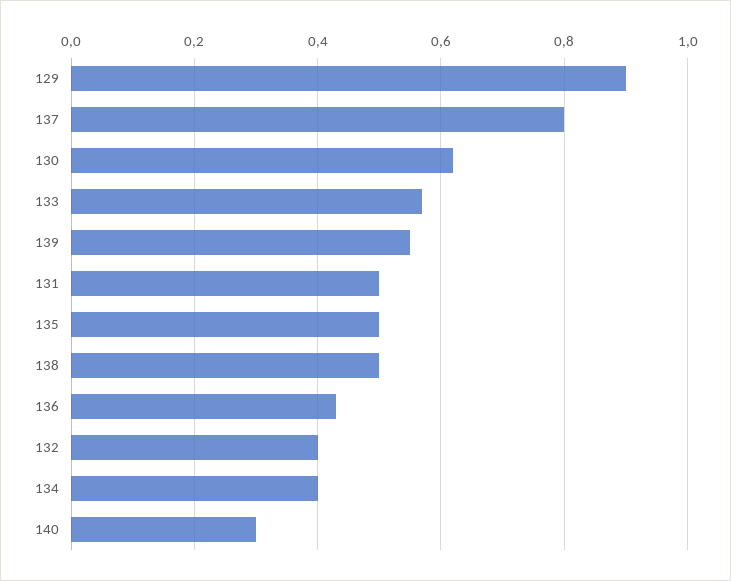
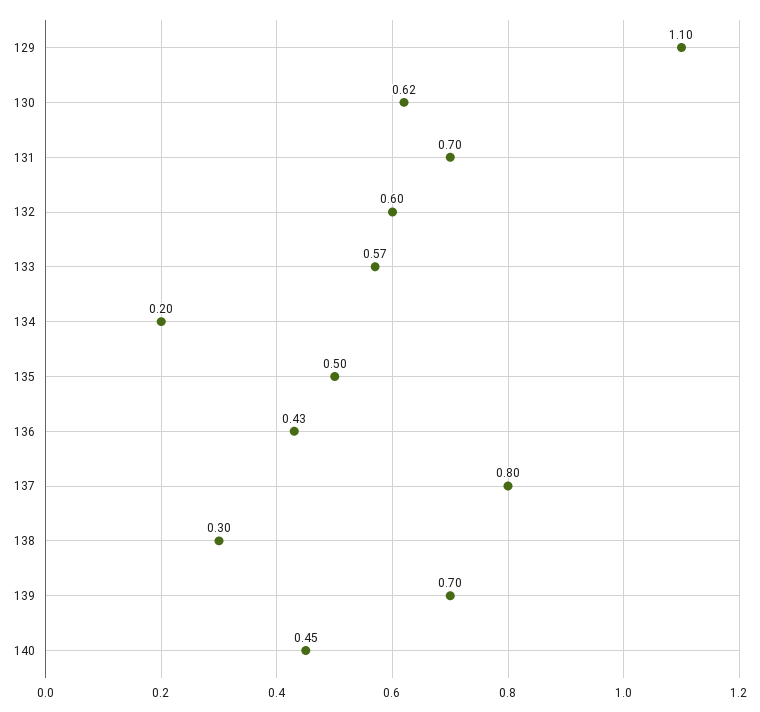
  {
-   "129": 0.9,
+   "129": 1.1,
    "137": 0.8,
    "130": 0.62,
    "133": 0.57,
-   "139": 0.55,
+   "139": 0.7,
-   "131": 0.5,
+   "131": 0.7,
    "135": 0.5,
-   "138": 0.5,
+   "138": 0.3,
    "136": 0.43,
-   "132": 0.4,
+   "132": 0.6,
-   "134": 0.4,
+   "134": 0.2,
-   "140": 0.3
+   "140": 0.45
  }

